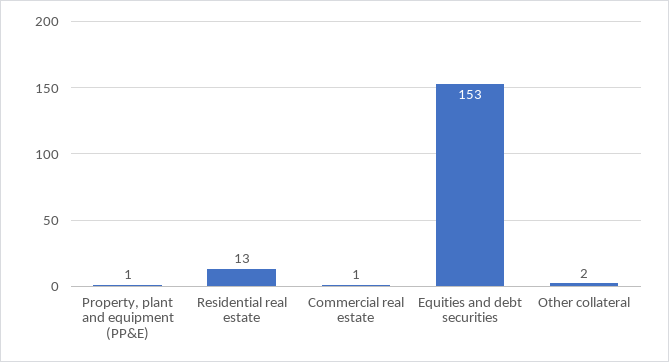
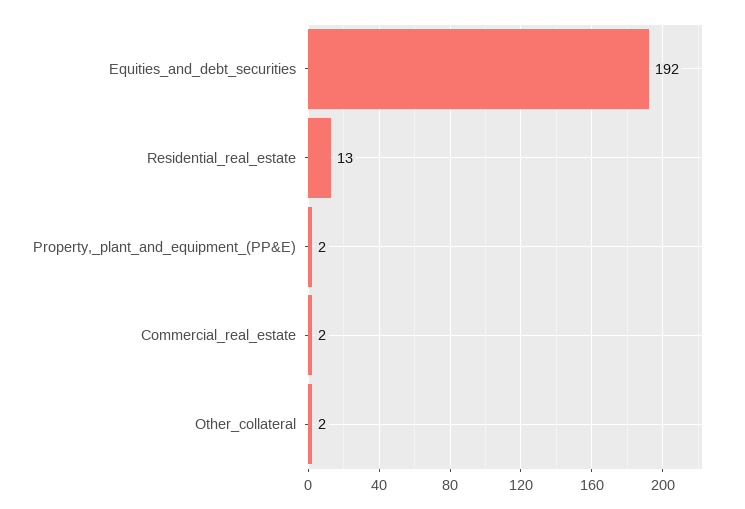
  {
-   "Property, plant and equipment (PP&E)": 1,
+   "Property, plant and equipment (PP&E)": 2,
    "Residential real estate": 13,
-   "Commercial real estate": 1,
+   "Commercial real estate": 2,
-   "Equities and debt securities": 153,
+   "Equities and debt securities": 192,
    "Other collateral": 2
  }

